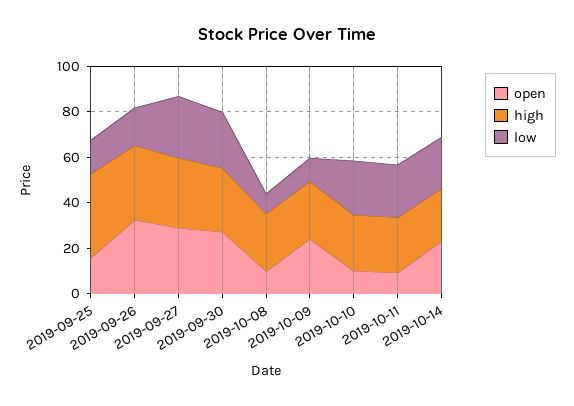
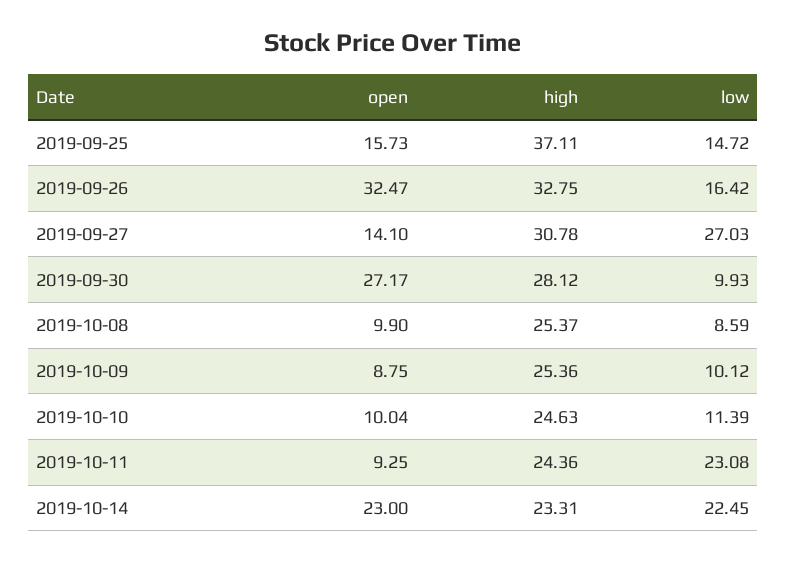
  {
    "open": {
      "2019-09-25": 15.73,
      "2019-09-26": 32.47,
-     "2019-09-27": 30,
+     "2019-09-27": 14.1,
      "2019-09-30": 27.17,
      "2019-10-08": 9.9,
-     "2019-10-09": 25,
+     "2019-10-09": 8.75,
      "2019-10-10": 10.04,
      "2019-10-11": 9.25,
      "2019-10-14": 23
    },
    "high": {
      "2019-09-25": 37.11,
      "2019-09-26": 32.75,
      "2019-09-27": 30.78,
      "2019-09-30": 28.12,
      "2019-10-08": 25.37,
      "2019-10-09": 25.36,
      "2019-10-10": 24.63,
      "2019-10-11": 24.36,
      "2019-10-14": 23.31
    },
    "low": {
      "2019-09-25": 14.72,
      "2019-09-26": 16.42,
      "2019-09-27": 27.03,
-     "2019-09-30": 25,
+     "2019-09-30": 9.93,
      "2019-10-08": 8.59,
      "2019-10-09": 10.12,
-     "2019-10-10": 25,
+     "2019-10-10": 11.39,
      "2019-10-11": 23.08,
      "2019-10-14": 22.45
    }
  }

